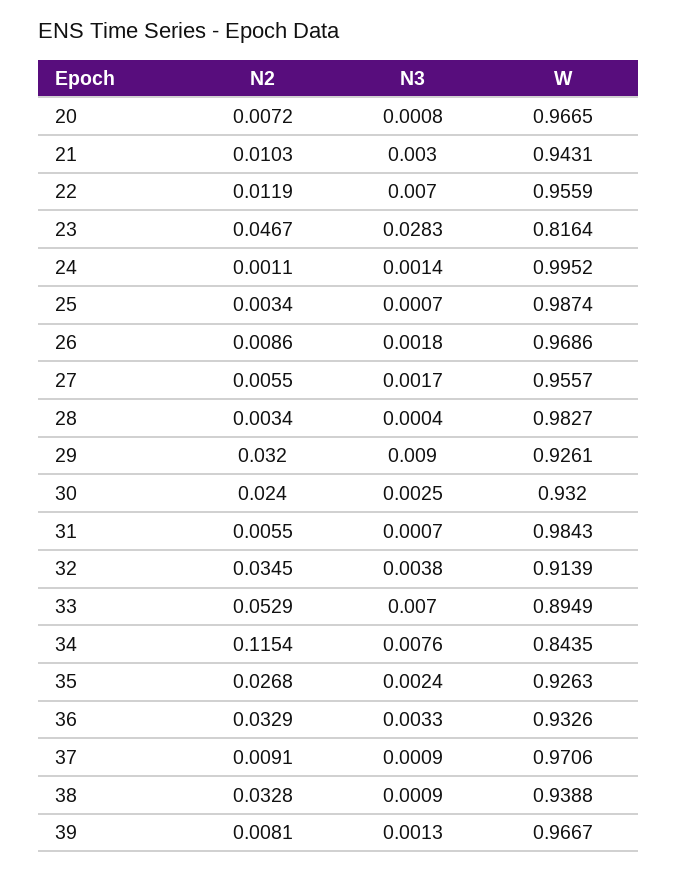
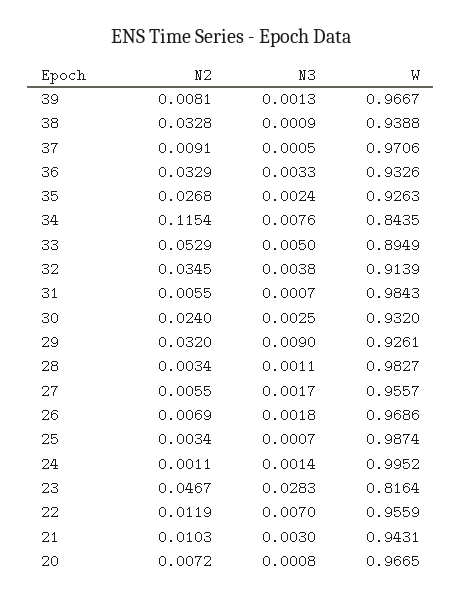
  {
    "N2": {
      "20": 0.0072,
      "21": 0.0103,
      "22": 0.0119,
      "23": 0.0467,
      "24": 0.0011,
      "25": 0.0034,
-     "26": 0.0086,
+     "26": 0.0069,
      "27": 0.0055,
      "28": 0.0034,
      "29": 0.032,
      "30": 0.024,
      "31": 0.0055,
      "32": 0.0345,
      "33": 0.0529,
      "34": 0.1154,
      "35": 0.0268,
      "36": 0.0329,
      "37": 0.0091,
      "38": 0.0328,
      "39": 0.0081
    },
    "N3": {
      "20": 0.0008,
      "21": 0.003,
      "22": 0.007,
      "23": 0.0283,
      "24": 0.0014,
      "25": 0.0007,
      "26": 0.0018,
      "27": 0.0017,
-     "28": 0.0004,
+     "28": 0.0011,
      "29": 0.009,
      "30": 0.0025,
      "31": 0.0007,
      "32": 0.0038,
-     "33": 0.007,
+     "33": 0.005,
      "34": 0.0076,
      "35": 0.0024,
      "36": 0.0033,
-     "37": 0.0009,
+     "37": 0.0005,
      "38": 0.0009,
      "39": 0.0013
    },
    "W": {
      "20": 0.9665,
      "21": 0.9431,
      "22": 0.9559,
      "23": 0.8164,
      "24": 0.9952,
      "25": 0.9874,
      "26": 0.9686,
      "27": 0.9557,
      "28": 0.9827,
      "29": 0.9261,
      "30": 0.932,
      "31": 0.9843,
      "32": 0.9139,
      "33": 0.8949,
      "34": 0.8435,
      "35": 0.9263,
      "36": 0.9326,
      "37": 0.9706,
      "38": 0.9388,
      "39": 0.9667
    }
  }

